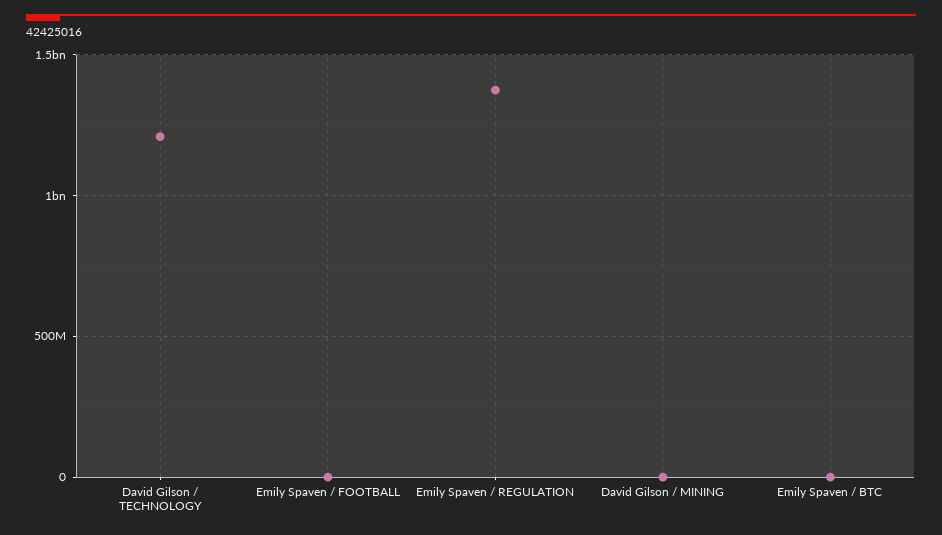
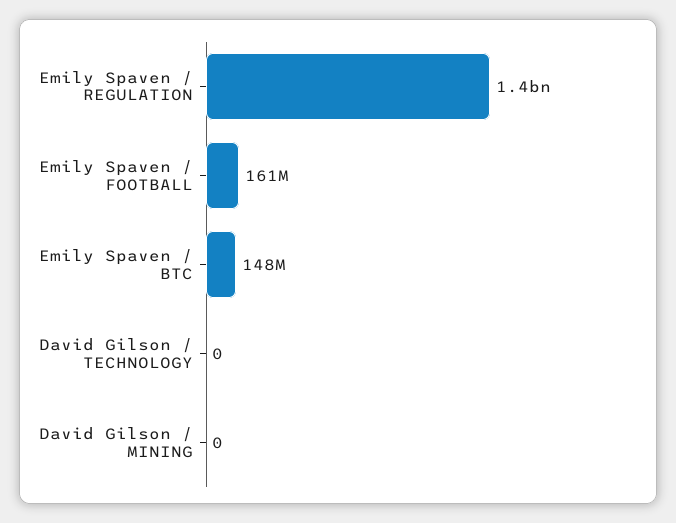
  {
-   "David Gilson / TECHNOLOGY": 1200000000,
+   "David Gilson / TECHNOLOGY": 0,
-   "Emily Spaven / FOOTBALL": 0,
+   "Emily Spaven / FOOTBALL": 161000000,
    "Emily Spaven / REGULATION": 1400000000,
    "David Gilson / MINING": 0,
-   "Emily Spaven / BTC": 0
+   "Emily Spaven / BTC": 148000000
  }

